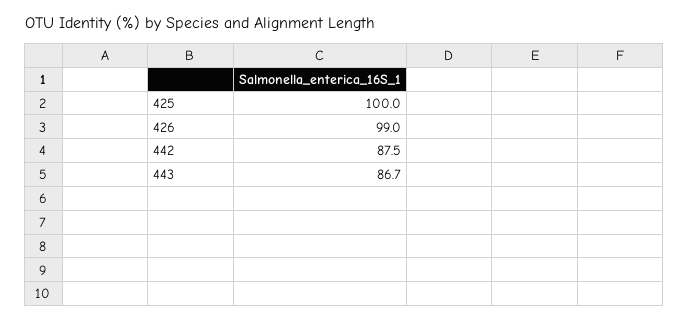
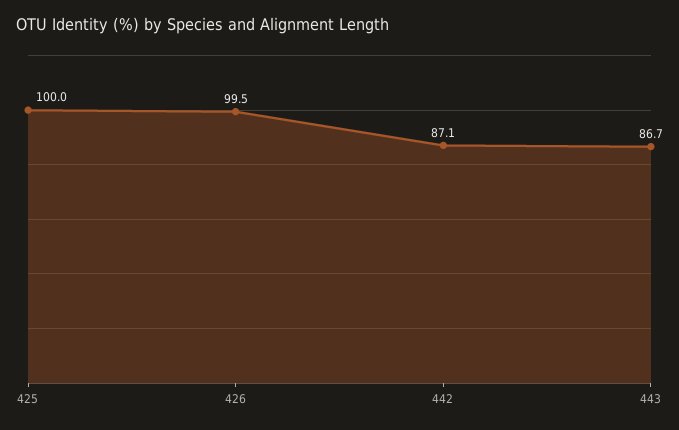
  {
    "425": 100,
-   "426": 99,
+   "426": 99.5,
-   "442": 87.5,
+   "442": 87.1,
    "443": 86.7
  }

